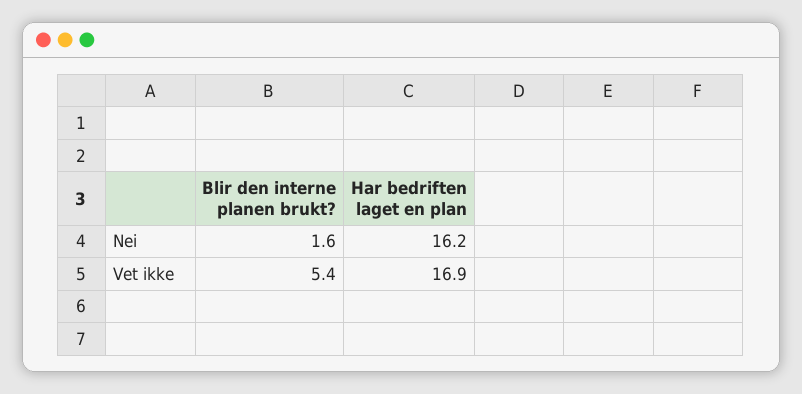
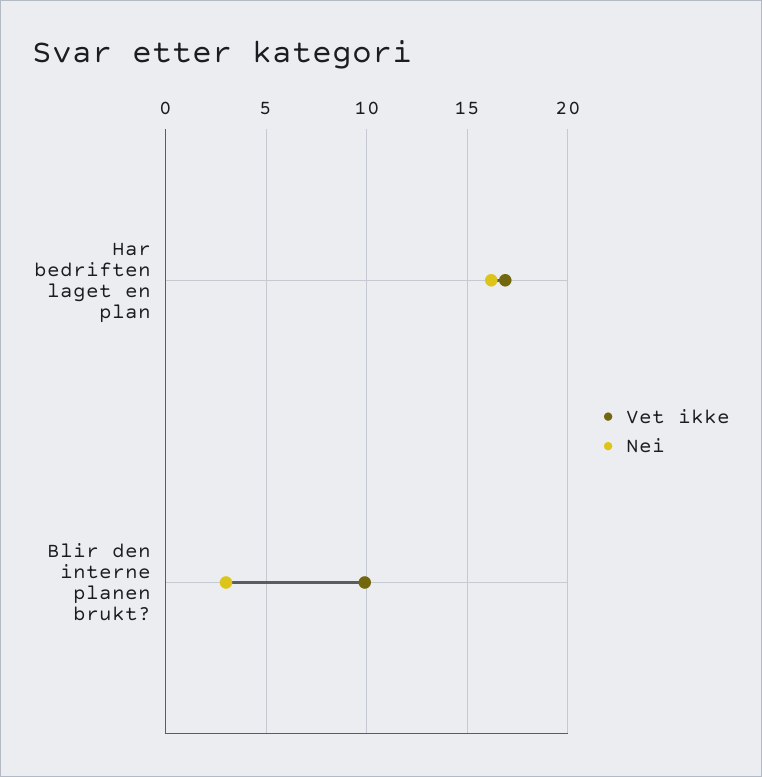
  {
    "Nei": {
-     "Blir den interne planen brukt?": 1.6,
+     "Blir den interne planen brukt?": 3,
      "Har bedriften laget en plan": 16.2
    },
    "Vet ikke": {
-     "Blir den interne planen brukt?": 5.4,
+     "Blir den interne planen brukt?": 10,
      "Har bedriften laget en plan": 16.9
    }
  }

